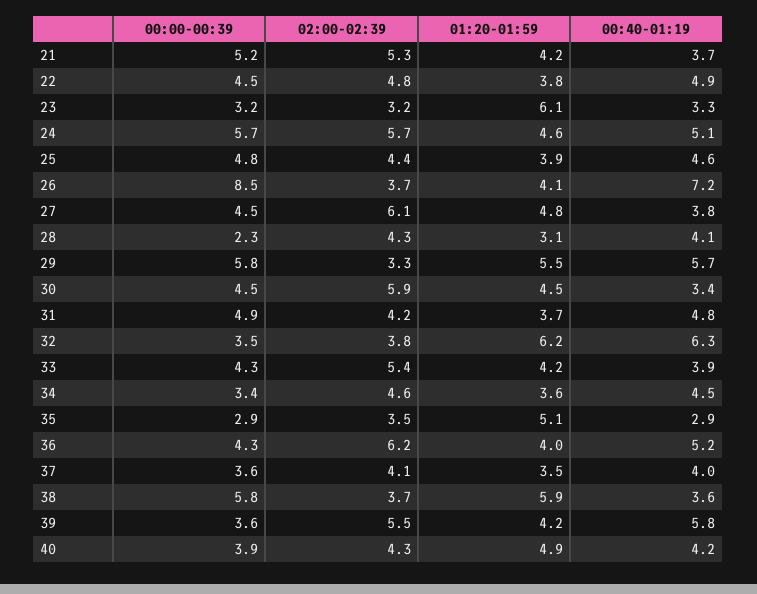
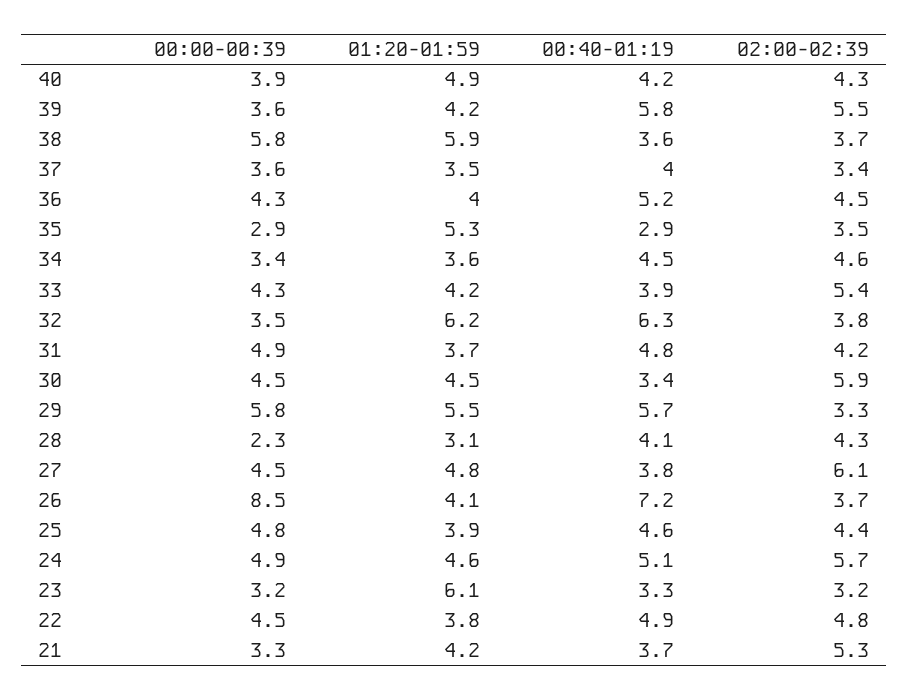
  {
    "00:00-00:39": {
-     "21": 5.2,
+     "21": 3.3,
      "22": 4.5,
      "23": 3.2,
-     "24": 5.7,
+     "24": 4.9,
      "25": 4.8,
      "26": 8.5,
      "27": 4.5,
      "28": 2.3,
      "29": 5.8,
      "30": 4.5,
      "31": 4.9,
      "32": 3.5,
      "33": 4.3,
      "34": 3.4,
      "35": 2.9,
      "36": 4.3,
      "37": 3.6,
      "38": 5.8,
      "39": 3.6,
      "40": 3.9
    },
    "02:00-02:39": {
      "21": 5.3,
      "22": 4.8,
      "23": 3.2,
      "24": 5.7,
      "25": 4.4,
      "26": 3.7,
      "27": 6.1,
      "28": 4.3,
      "29": 3.3,
      "30": 5.9,
      "31": 4.2,
      "32": 3.8,
      "33": 5.4,
      "34": 4.6,
      "35": 3.5,
-     "36": 6.2,
+     "36": 4.5,
-     "37": 4.1,
+     "37": 3.4,
      "38": 3.7,
      "39": 5.5,
      "40": 4.3
    },
    "01:20-01:59": {
      "21": 4.2,
      "22": 3.8,
      "23": 6.1,
      "24": 4.6,
      "25": 3.9,
      "26": 4.1,
      "27": 4.8,
      "28": 3.1,
      "29": 5.5,
      "30": 4.5,
      "31": 3.7,
      "32": 6.2,
      "33": 4.2,
      "34": 3.6,
-     "35": 5.1,
+     "35": 5.3,
      "36": 4,
      "37": 3.5,
      "38": 5.9,
      "39": 4.2,
      "40": 4.9
    },
    "00:40-01:19": {
      "21": 3.7,
      "22": 4.9,
      "23": 3.3,
      "24": 5.1,
      "25": 4.6,
      "26": 7.2,
      "27": 3.8,
      "28": 4.1,
      "29": 5.7,
      "30": 3.4,
      "31": 4.8,
      "32": 6.3,
      "33": 3.9,
      "34": 4.5,
      "35": 2.9,
      "36": 5.2,
      "37": 4,
      "38": 3.6,
      "39": 5.8,
      "40": 4.2
    }
  }

